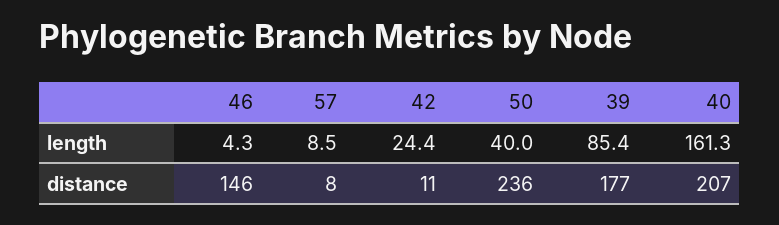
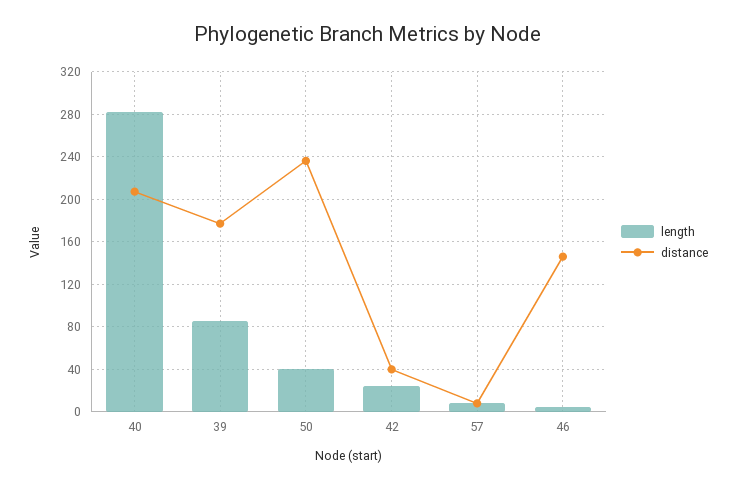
  {
    "length": {
      "46": 4.3,
      "57": 8.5,
      "42": 24.4,
      "50": 40,
      "39": 85.4,
-     "40": 161.3
+     "40": 280
    },
    "distance": {
      "46": 146,
      "57": 8,
-     "42": 11,
+     "42": 40,
      "50": 236,
      "39": 177,
      "40": 207
    }
  }

